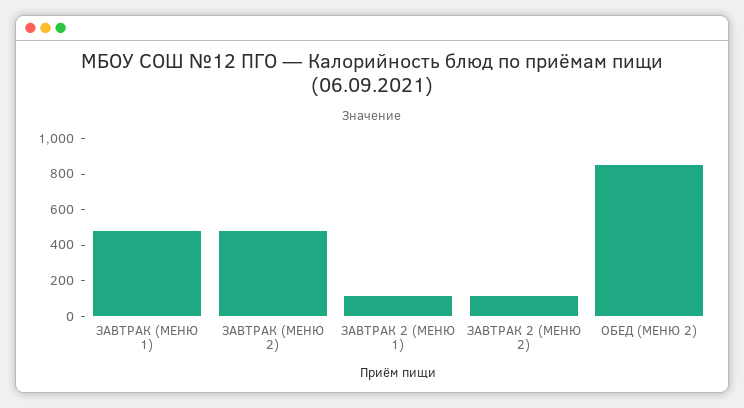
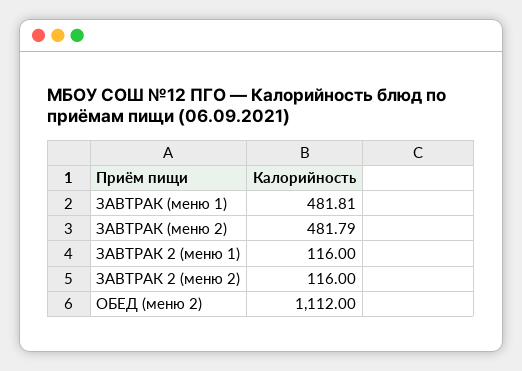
  {
    "ЗАВТРАК (МЕНЮ 1)": 481.81,
    "ЗАВТРАК (МЕНЮ 2)": 481.79,
    "ЗАВТРАК 2 (МЕНЮ 1)": 116,
    "ЗАВТРАК 2 (МЕНЮ 2)": 116,
-   "ОБЕД (МЕНЮ 2)": 850
+   "ОБЕД (МЕНЮ 2)": 1112
  }

